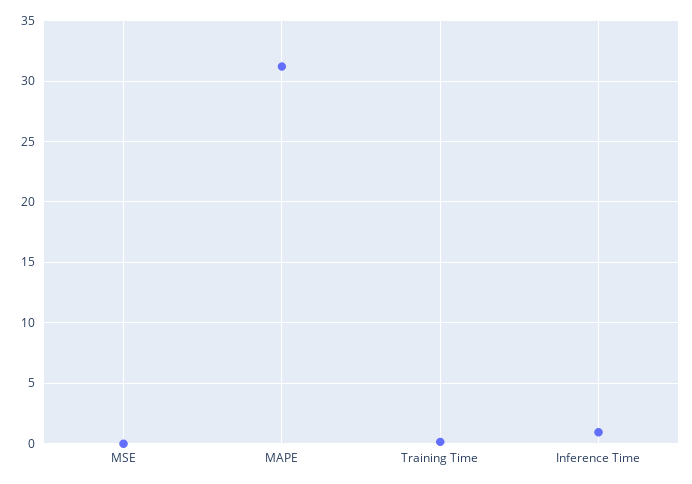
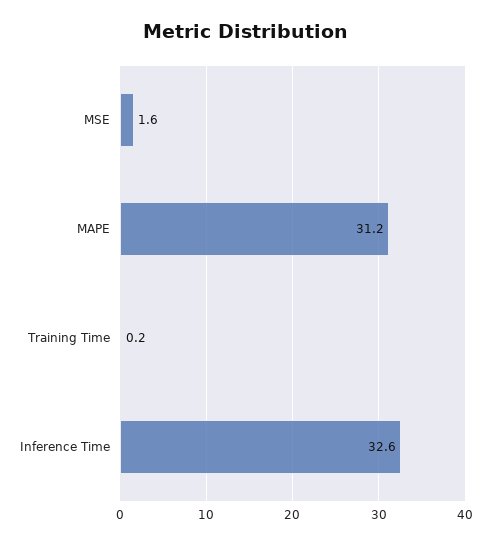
  {
-   "MSE": 0,
+   "MSE": 1.6,
    "MAPE": 31.2,
    "Training Time": 0.2,
-   "Inference Time": 1
+   "Inference Time": 32.6
  }

